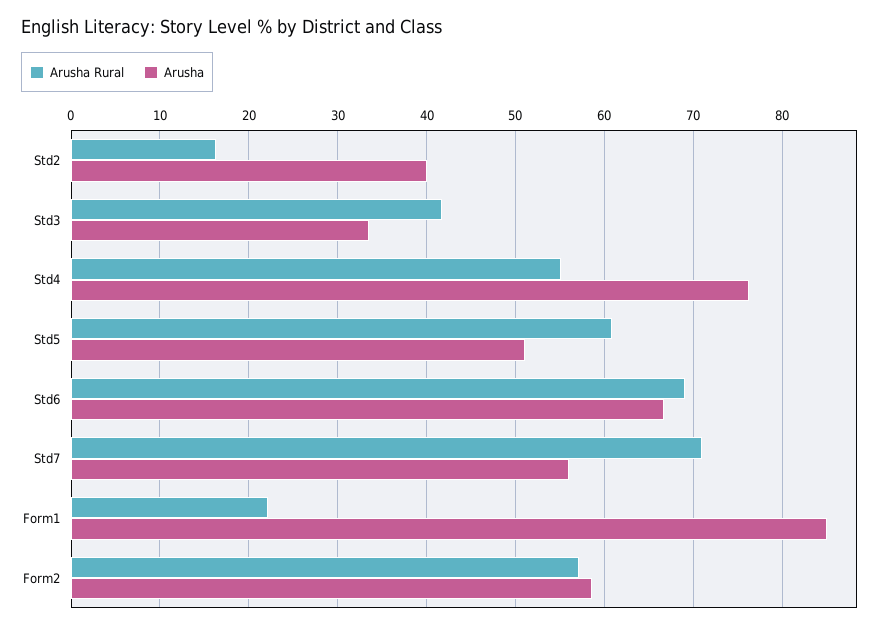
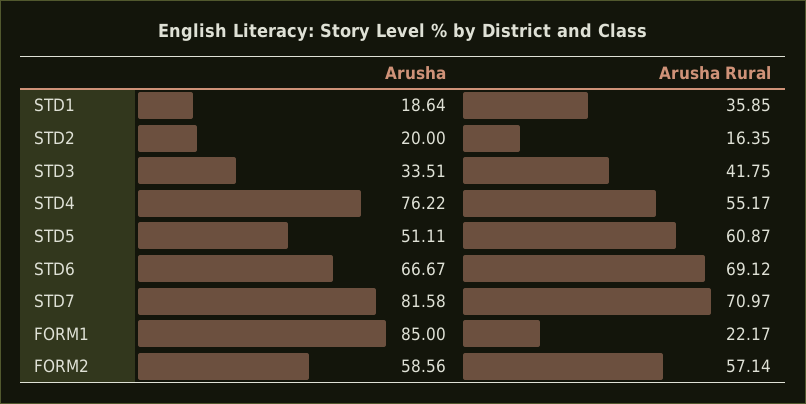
  {
    "Arusha Rural": {
      "Std2": 16.35,
      "Std3": 41.75,
      "Std4": 55.17,
      "Std5": 60.87,
      "Std6": 69.12,
      "Std7": 70.97,
      "Form1": 22.17,
-     "Form2": 57.14
+     "Form2": 57.14,
+     "STD1": 35.85
    },
    "Arusha": {
-     "Std2": 40,
+     "Std2": 20,
      "Std3": 33.51,
      "Std4": 76.22,
      "Std5": 51.11,
      "Std6": 66.67,
-     "Std7": 56,
+     "Std7": 81.58,
      "Form1": 85,
-     "Form2": 58.56
+     "Form2": 58.56,
+     "STD1": 18.64
    }
  }

